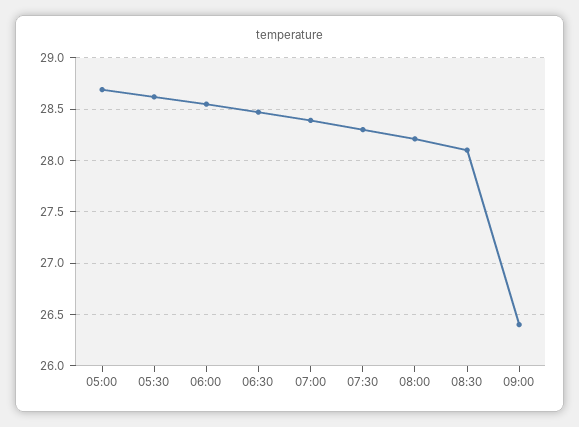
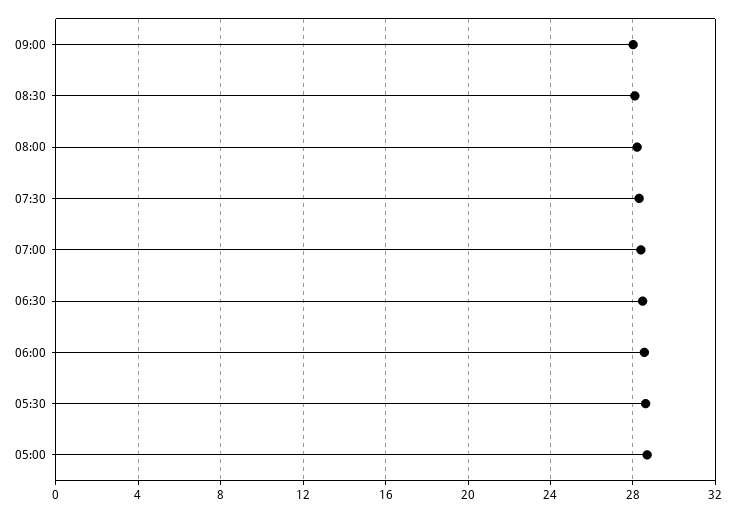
  {
    "05:00": 28.7,
    "05:30": 28.6,
    "06:00": 28.6,
    "06:30": 28.5,
    "07:00": 28.4,
    "07:30": 28.3,
    "08:00": 28.2,
    "08:30": 28.1,
-   "09:00": 26.4
+   "09:00": 28
  }

